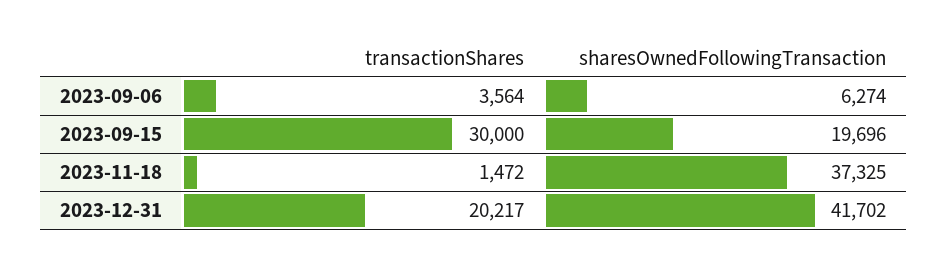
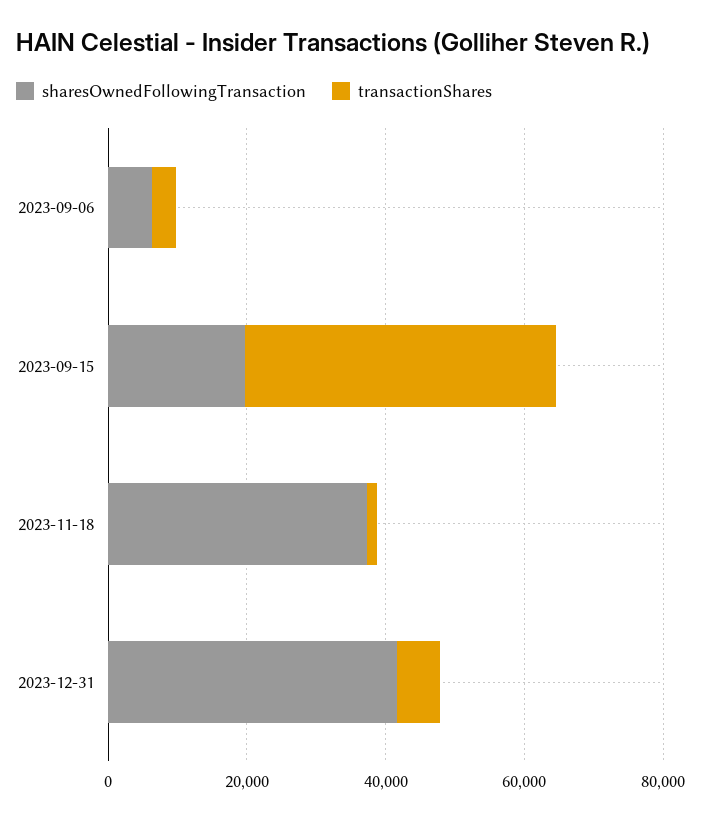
  {
    "transactionShares": {
      "2023-09-06": 3564,
-     "2023-09-15": 30000,
+     "2023-09-15": 45000,
      "2023-11-18": 1472,
-     "2023-12-31": 20217
+     "2023-12-31": 5000
    },
    "sharesOwnedFollowingTransaction": {
      "2023-09-06": 6274,
      "2023-09-15": 19696,
      "2023-11-18": 37325,
      "2023-12-31": 41702
    }
  }

